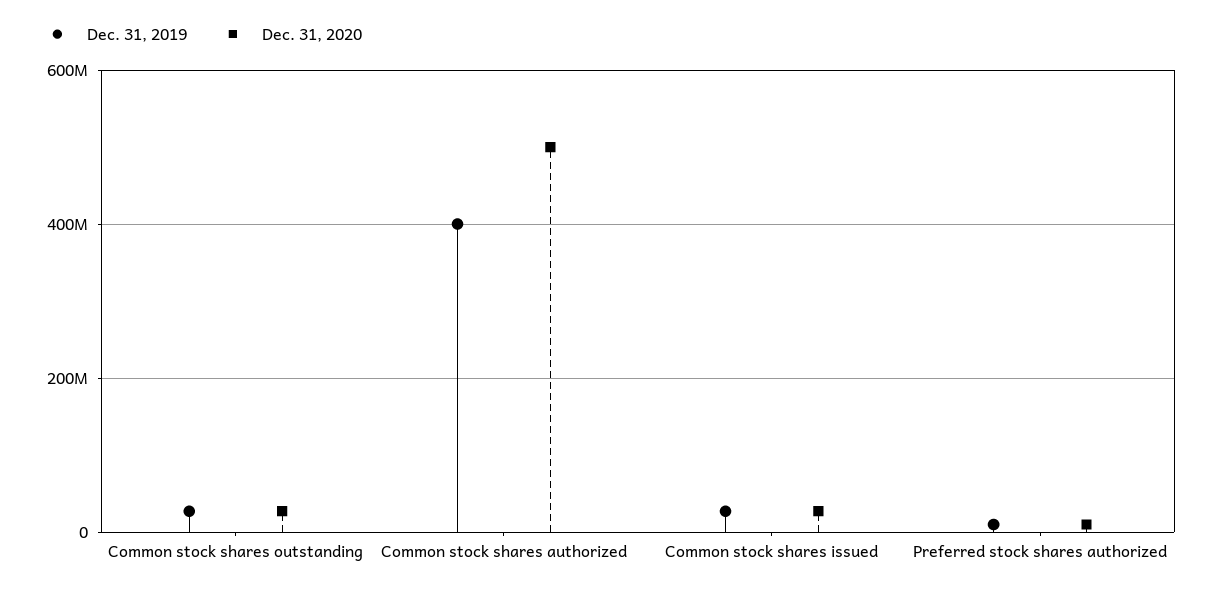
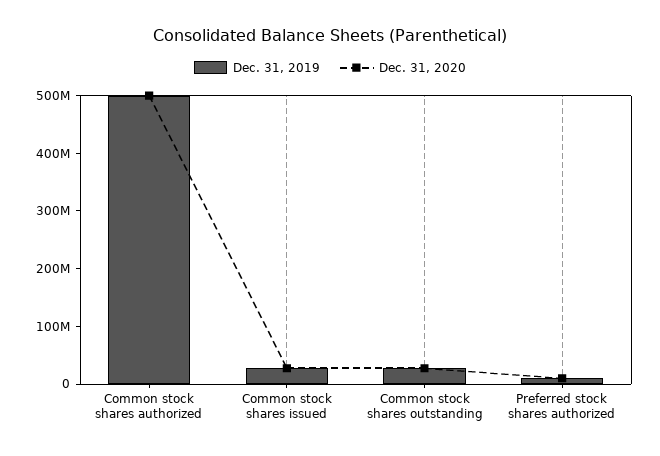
  {
    "Dec. 31, 2019": {
      "Common stock shares outstanding": 20000000,
-     "Common stock shares authorized": 400000000,
+     "Common stock shares authorized": 500000000,
      "Common stock shares issued": 20000000,
      "Preferred stock shares authorized": 20000000
    },
    "Dec. 31, 2020": {
      "Common stock shares outstanding": 20000000,
      "Common stock shares authorized": 500000000,
      "Common stock shares issued": 20000000,
      "Preferred stock shares authorized": 20000000
    }
  }

